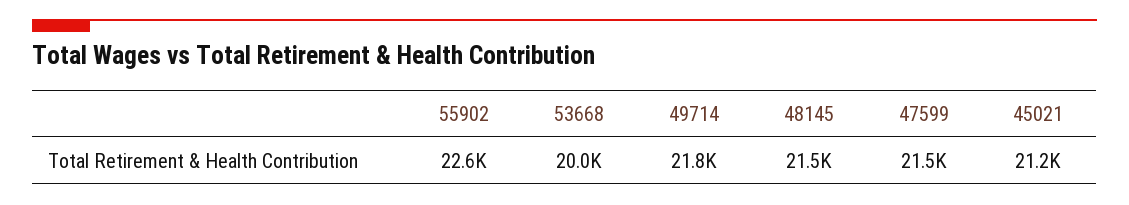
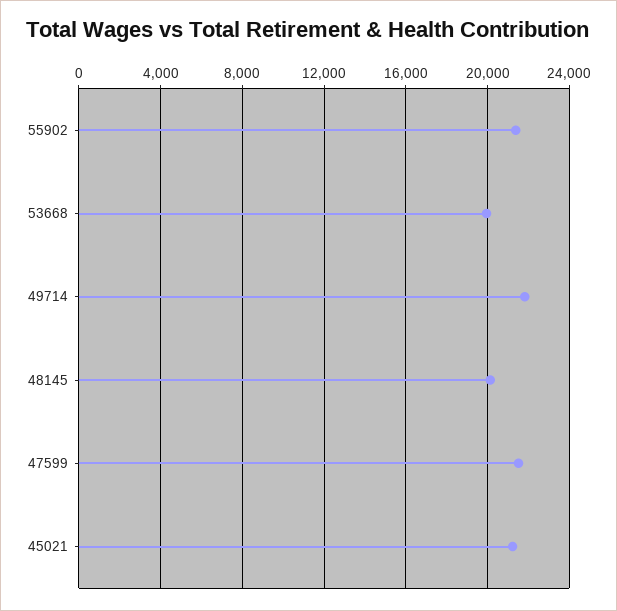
  {
-   "55902": 22600,
+   "55902": 21500,
    "53668": 20000,
    "49714": 21800,
-   "48145": 21500,
+   "48145": 20000,
    "47599": 21500,
    "45021": 21200
  }

